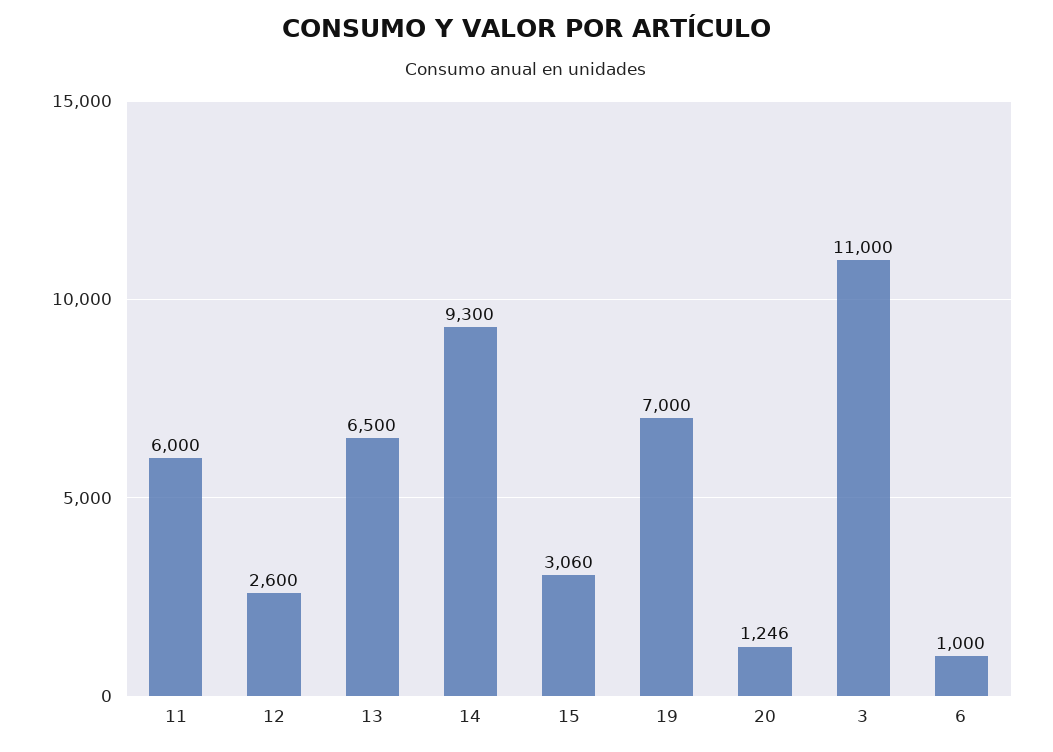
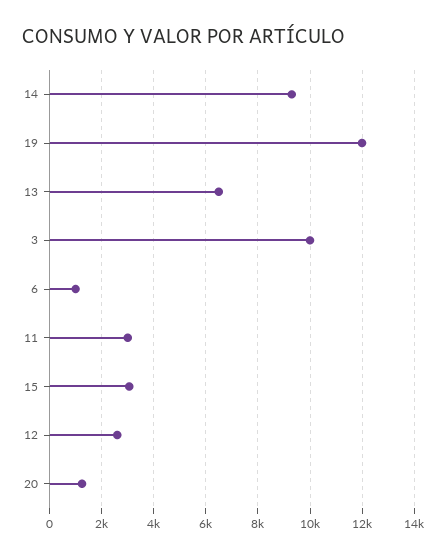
  {
-   "11": 6000,
+   "11": 3000,
    "12": 2600,
    "13": 6500,
    "14": 9300,
    "15": 3060,
-   "19": 7000,
+   "19": 12000,
    "20": 1246,
-   "3": 11000,
+   "3": 10000,
    "6": 1000
  }

